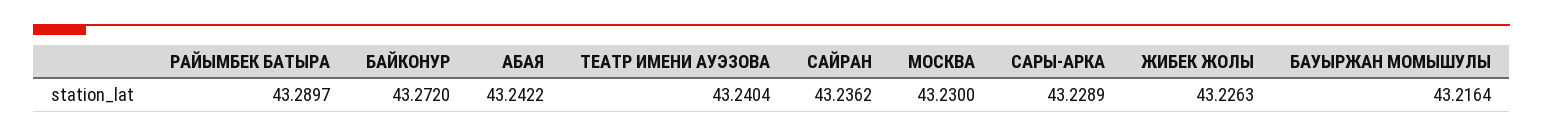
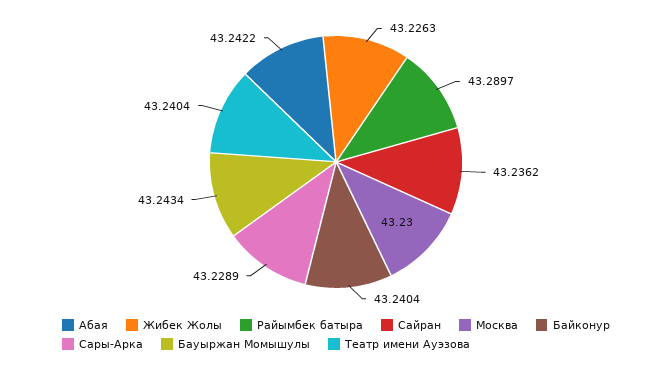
  {
    "РАЙЫМБЕК БАТЫРА": 43.2897,
-   "БАЙКОНУР": 43.272,
+   "БАЙКОНУР": 43.2404,
    "АБАЯ": 43.2422,
    "ТЕАТР ИМЕНИ АУЭЗОВА": 43.2404,
    "САЙРАН": 43.2362,
    "МОСКВА": 43.23,
    "САРЫ-АРКА": 43.2289,
    "ЖИБЕК ЖОЛЫ": 43.2263,
-   "БАУЫРЖАН МОМЫШУЛЫ": 43.2164
+   "БАУЫРЖАН МОМЫШУЛЫ": 43.2434
  }

